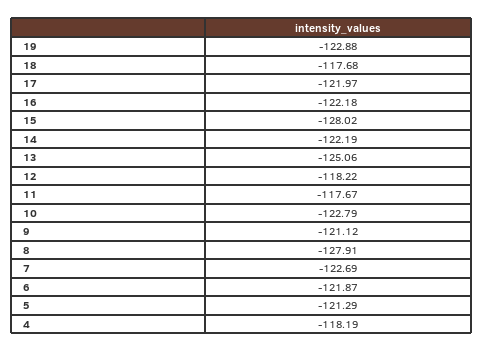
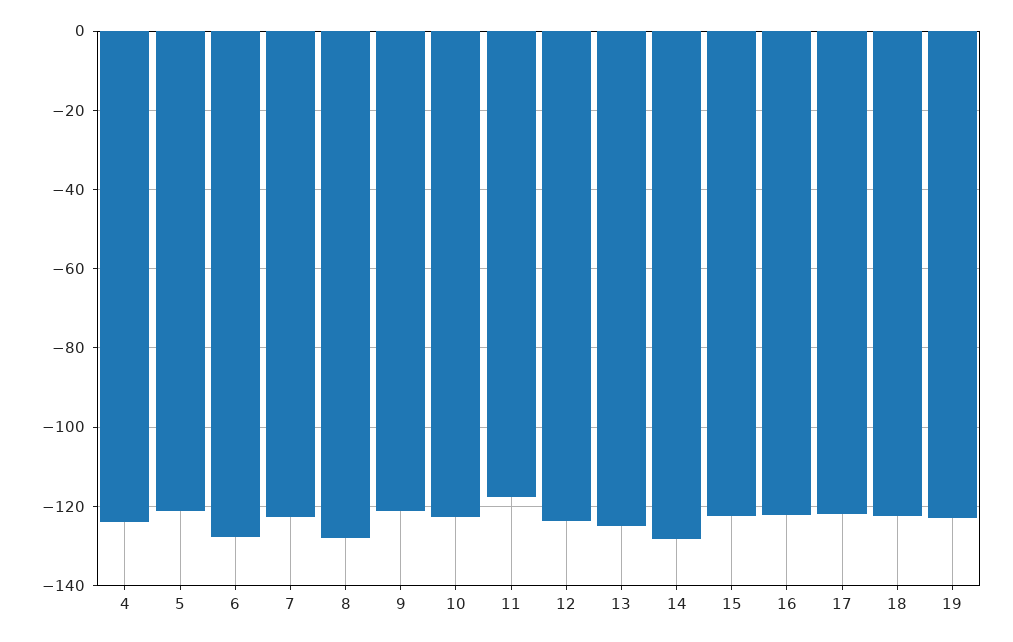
  {
    "19": -122.88,
-   "18": -117.68,
+   "18": -122,
    "17": -121.97,
    "16": -122.18,
-   "15": -128.02,
+   "15": -122,
-   "14": -122.19,
+   "14": -128,
    "13": -125.06,
-   "12": -118.22,
+   "12": -124,
    "11": -117.67,
    "10": -122.79,
    "9": -121.12,
    "8": -127.91,
    "7": -122.69,
-   "6": -121.87,
+   "6": -128,
    "5": -121.29,
-   "4": -118.19
+   "4": -124
  }

